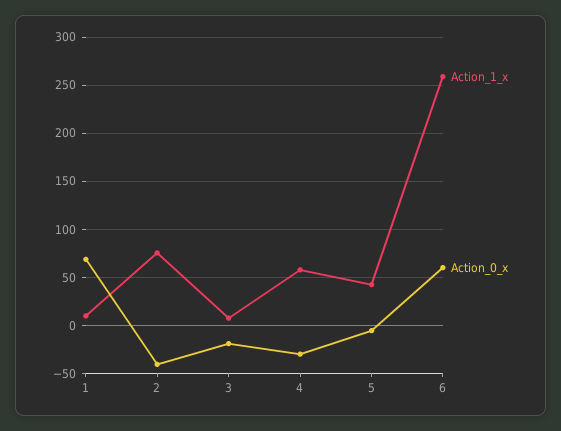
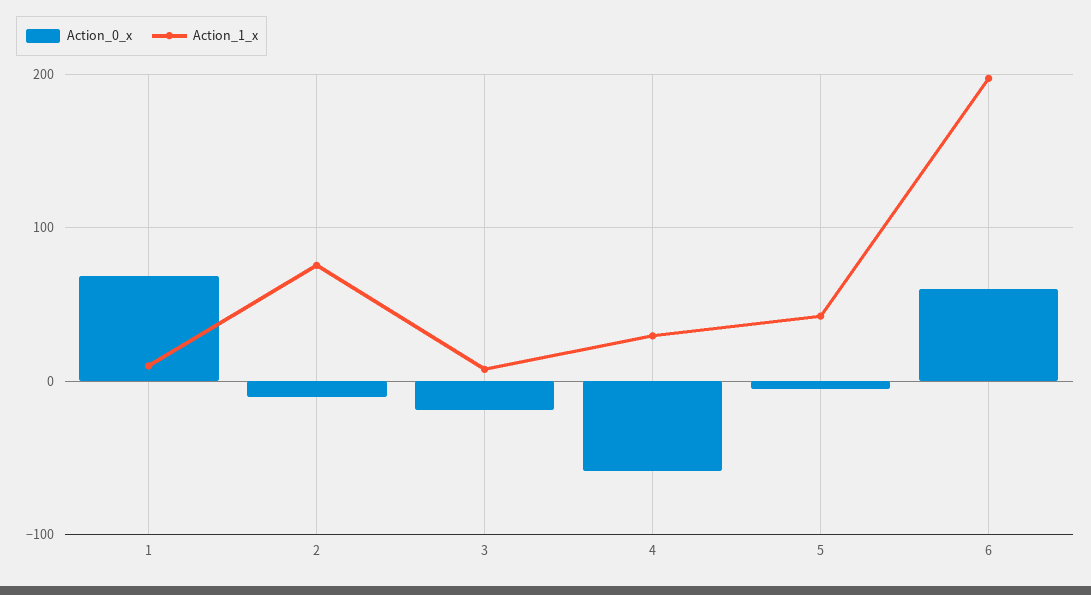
  {
    "Action_1_x": {
      "1": 10,
      "2": 80,
      "3": 10,
-     "4": 60,
+     "4": 30,
      "5": 40,
-     "6": 260
+     "6": 200
    },
    "Action_0_x": {
      "1": 70,
-     "2": -40,
+     "2": -10,
      "3": -20,
-     "4": -30,
+     "4": -60,
      "5": -10,
      "6": 60
    }
  }

